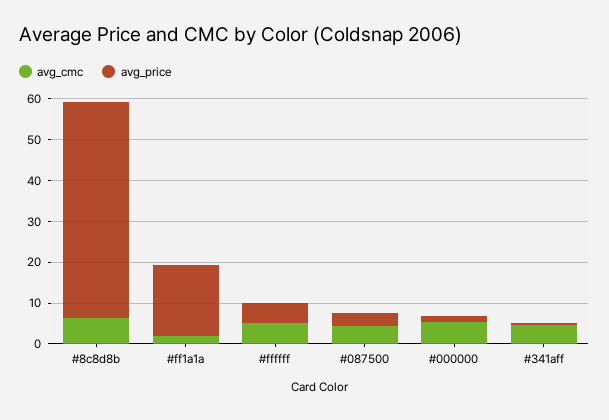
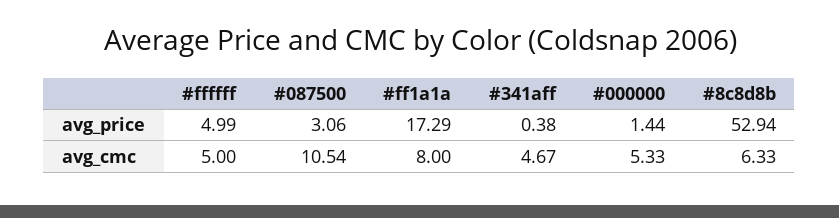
  {
    "avg_cmc": {
      "#8c8d8b": 6.33,
-     "#ff1a1a": 2,
+     "#ff1a1a": 8,
      "#ffffff": 5,
-     "#087500": 4,
+     "#087500": 10.54,
      "#000000": 5.33,
      "#341aff": 4.67
    },
    "avg_price": {
      "#8c8d8b": 52.94,
      "#ff1a1a": 17.29,
      "#ffffff": 4.99,
      "#087500": 3.06,
      "#000000": 1.44,
      "#341aff": 0.38
    }
  }

